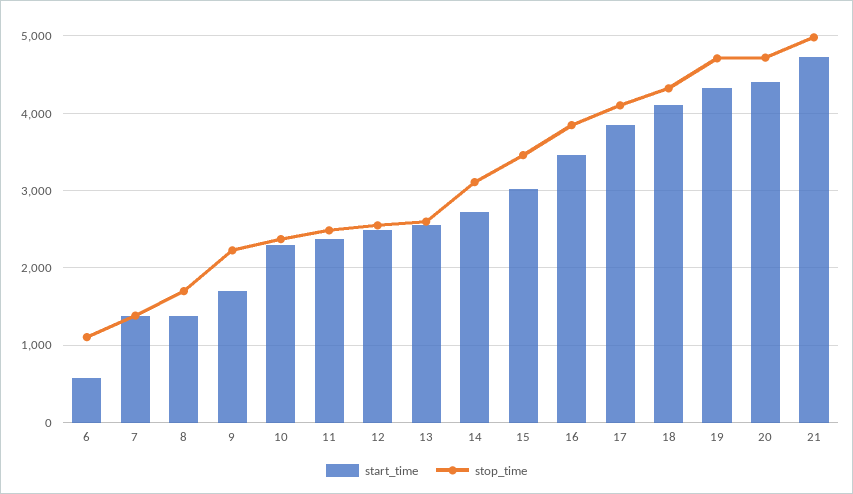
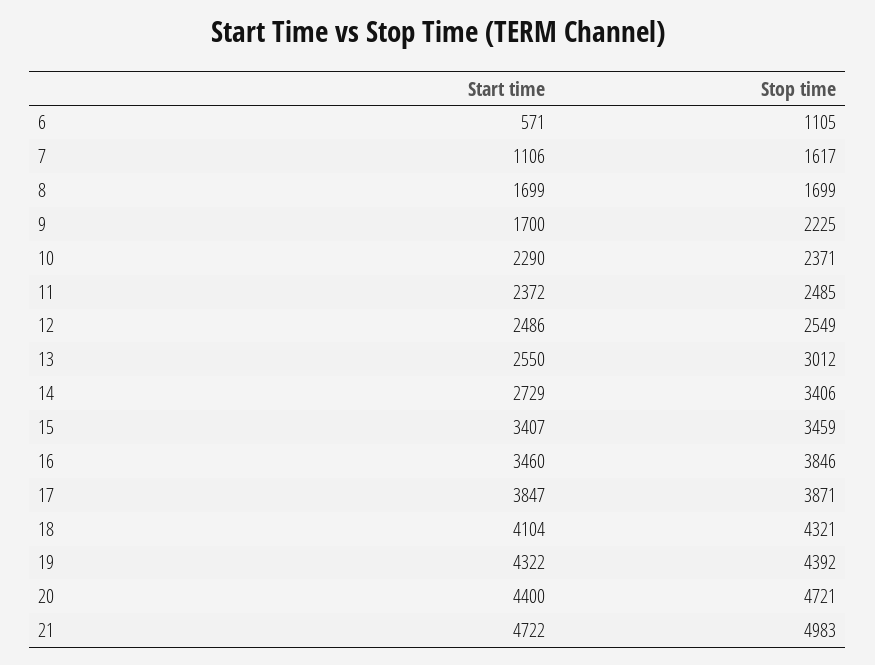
  {
    "start_time": {
      "6": 571,
-     "7": 1400,
+     "7": 1106,
-     "8": 1400,
+     "8": 1699,
      "9": 1700,
      "10": 2290,
      "11": 2372,
      "12": 2486,
      "13": 2550,
      "14": 2729,
-     "15": 3000,
+     "15": 3407,
      "16": 3460,
      "17": 3847,
      "18": 4104,
      "19": 4322,
      "20": 4400,
      "21": 4722
    },
    "stop_time": {
      "6": 1105,
-     "7": 1400,
+     "7": 1617,
      "8": 1699,
      "9": 2225,
      "10": 2371,
      "11": 2485,
      "12": 2549,
-     "13": 2600,
+     "13": 3012,
-     "14": 3100,
+     "14": 3406,
      "15": 3459,
      "16": 3846,
-     "17": 4100,
+     "17": 3871,
      "18": 4321,
-     "19": 4700,
+     "19": 4392,
      "20": 4721,
      "21": 4983
    }
  }

